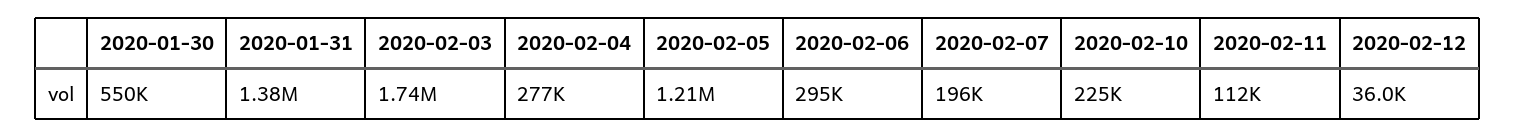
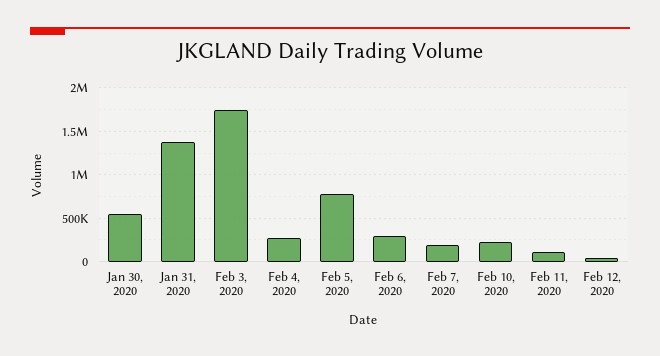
  {
    "2020-01-30": 550000,
    "2020-01-31": 1380000,
    "2020-02-03": 1740000,
    "2020-02-04": 277000,
-   "2020-02-05": 1210000,
+   "2020-02-05": 800000,
    "2020-02-06": 295000,
    "2020-02-07": 196000,
    "2020-02-10": 225000,
    "2020-02-11": 112000,
    "2020-02-12": 36000
  }

